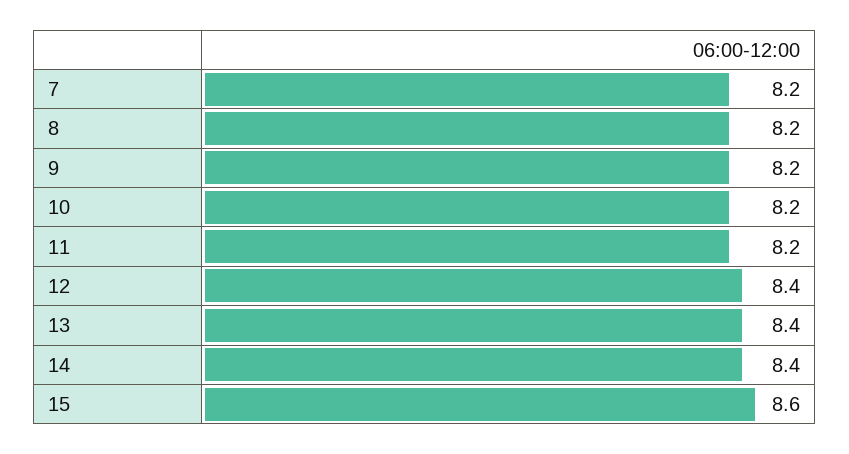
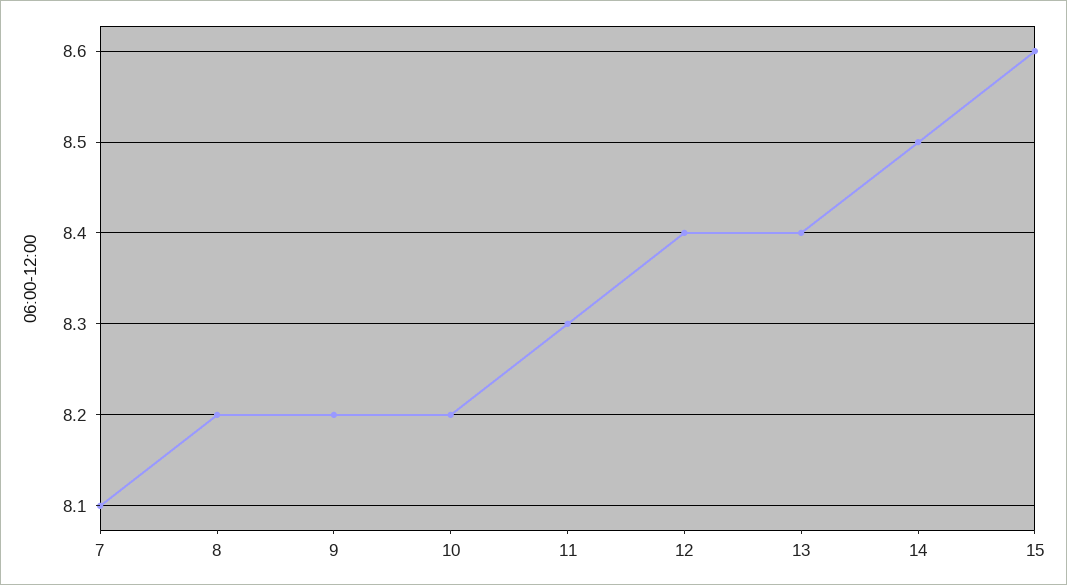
  {
-   "7": 8.2,
+   "7": 8.1,
    "8": 8.2,
    "9": 8.2,
    "10": 8.2,
-   "11": 8.2,
+   "11": 8.3,
    "12": 8.4,
    "13": 8.4,
-   "14": 8.4,
+   "14": 8.5,
    "15": 8.6
  }

